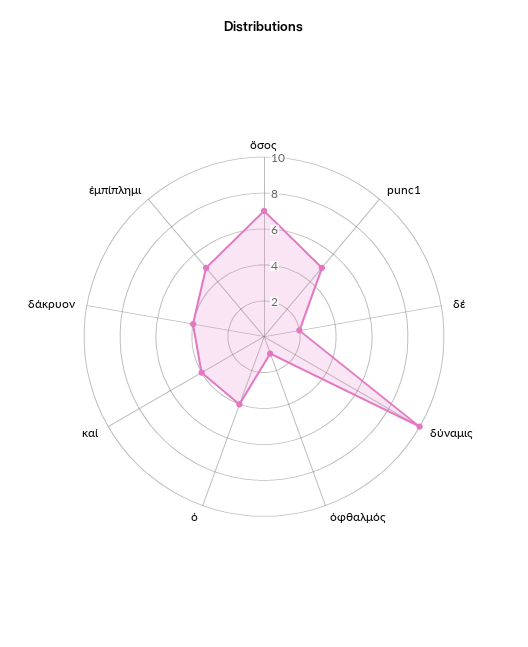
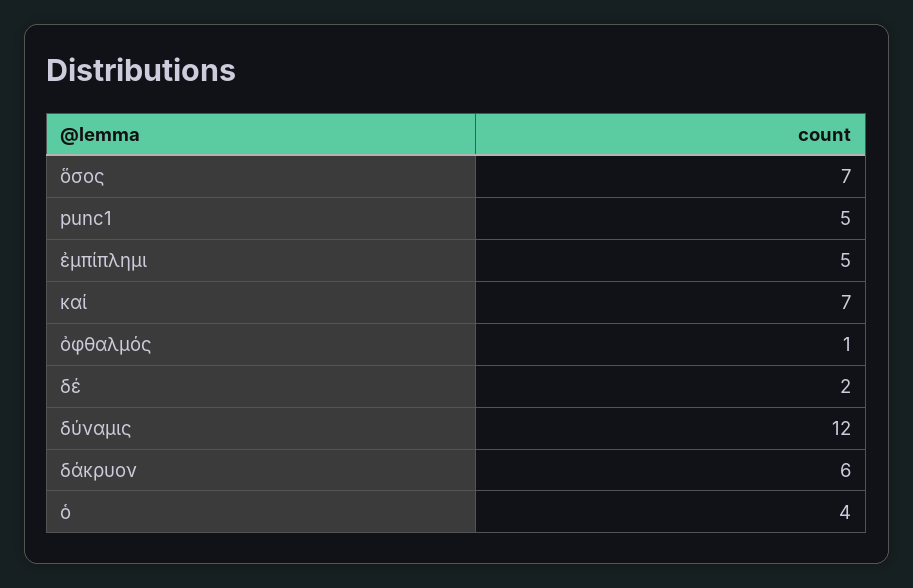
  {
    "ὅσος": 7,
    "punc1": 5,
    "δέ": 2,
-   "δύναμις": 10,
+   "δύναμις": 12,
    "ὀφθαλμός": 1,
    "ὁ": 4,
-   "καί": 4,
+   "καί": 7,
-   "δάκρυον": 4,
+   "δάκρυον": 6,
    "ἐμπίπλημι": 5
  }

